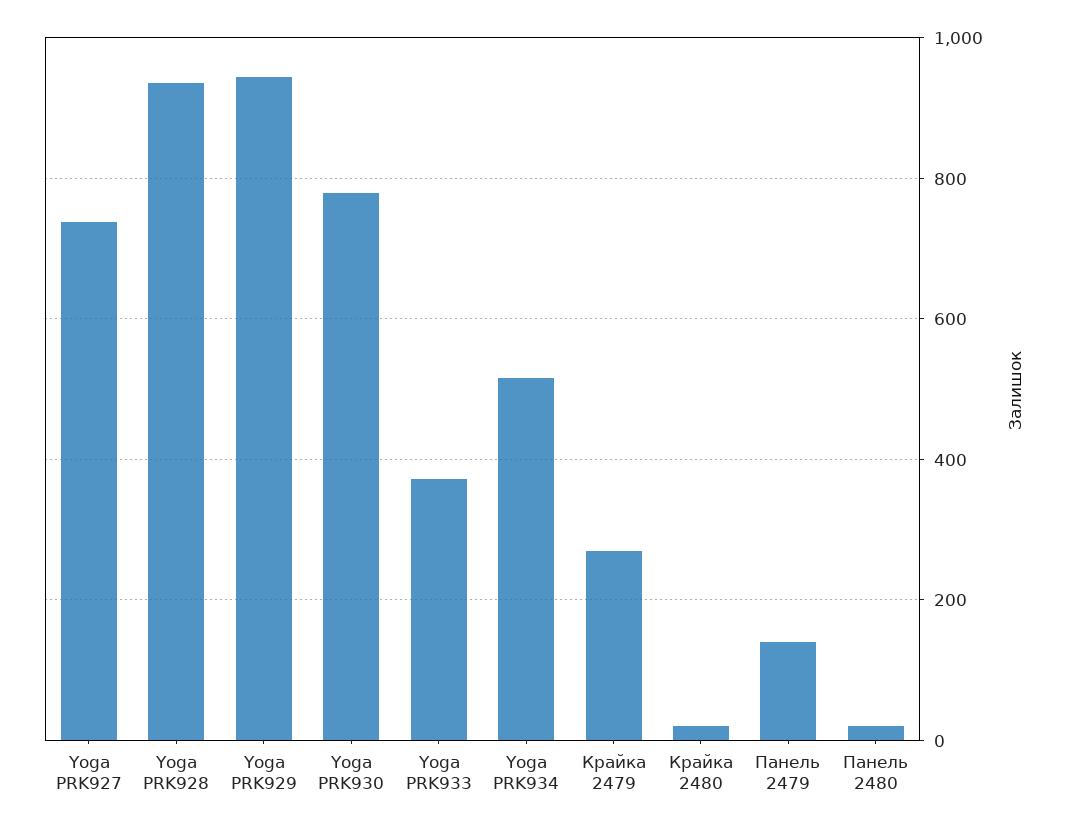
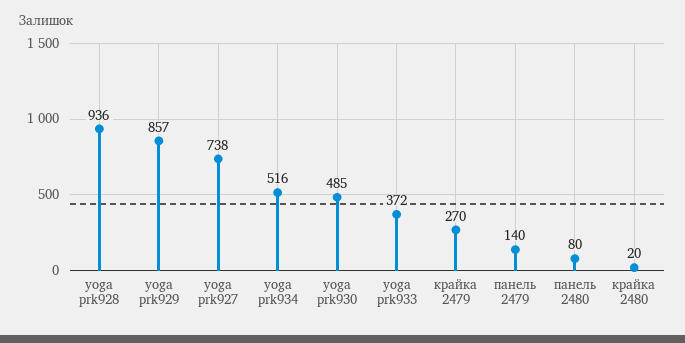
  {
    "Yoga PRK927": 738,
    "Yoga PRK928": 936,
-   "Yoga PRK929": 940,
+   "Yoga PRK929": 857,
-   "Yoga PRK930": 780,
+   "Yoga PRK930": 485,
    "Yoga PRK933": 372,
    "Yoga PRK934": 516,
    "Крайка 2479": 270,
    "Крайка 2480": 20,
    "Панель 2479": 140,
-   "Панель 2480": 20
+   "Панель 2480": 80
  }

